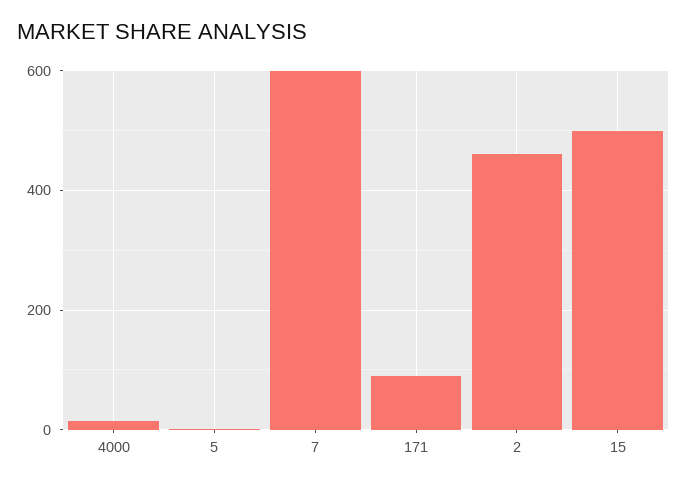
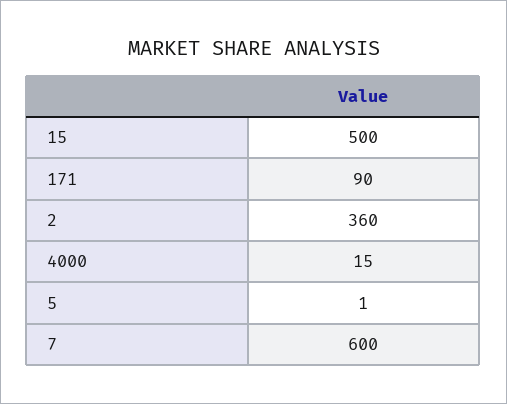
  {
    "4000": 15,
    "5": 1,
    "7": 600,
    "171": 90,
-   "2": 460,
+   "2": 360,
    "15": 500
  }

